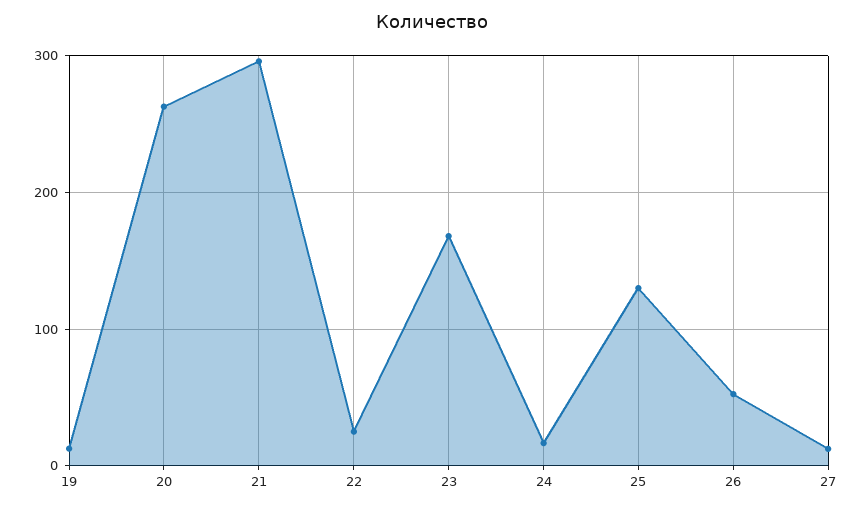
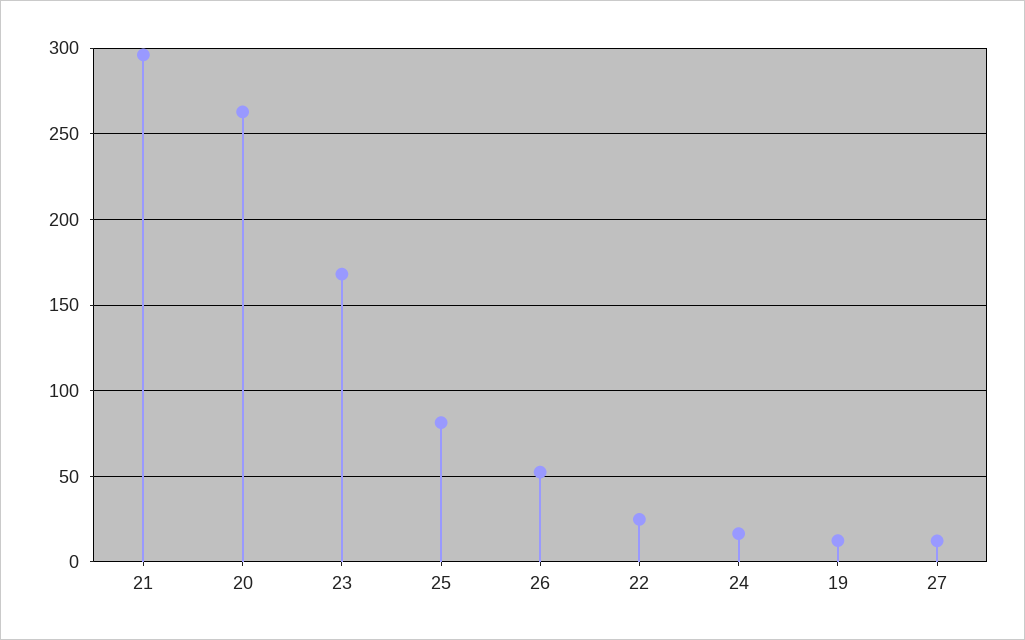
  {
    "19": 10,
    "20": 265,
    "21": 295,
    "22": 25,
    "23": 170,
    "24": 15,
-   "25": 130,
+   "25": 80,
    "26": 50,
    "27": 10
  }

